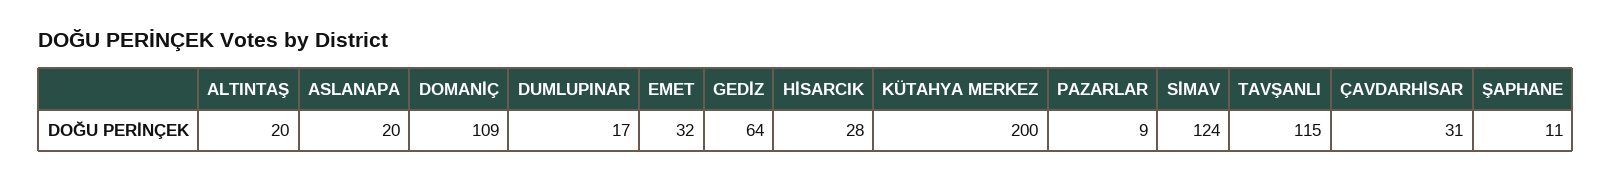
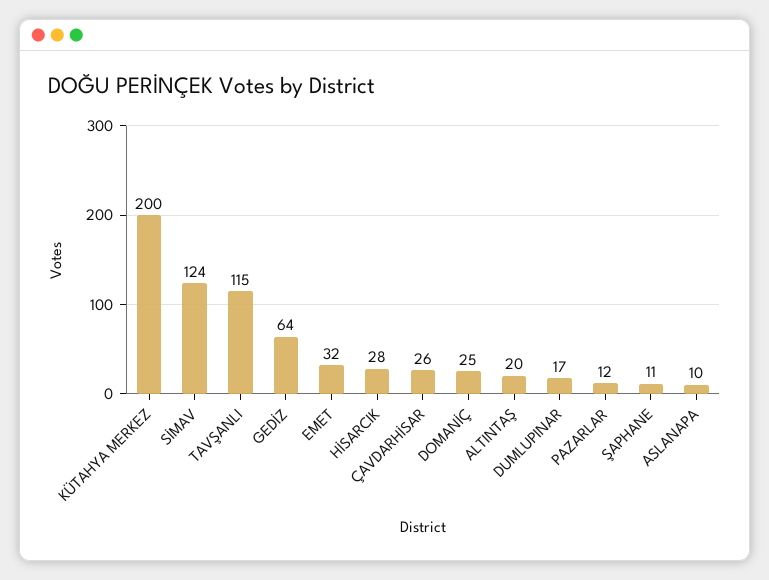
  {
    "ALTINTAŞ": 20,
-   "ASLANAPA": 20,
+   "ASLANAPA": 10,
-   "DOMANİÇ": 109,
+   "DOMANİÇ": 25,
    "DUMLUPINAR": 17,
    "EMET": 32,
    "GEDİZ": 64,
    "HİSARCIK": 28,
    "KÜTAHYA MERKEZ": 200,
-   "PAZARLAR": 9,
+   "PAZARLAR": 12,
    "SİMAV": 124,
    "TAVŞANLI": 115,
-   "ÇAVDARHİSAR": 31,
+   "ÇAVDARHİSAR": 26,
    "ŞAPHANE": 11
  }

